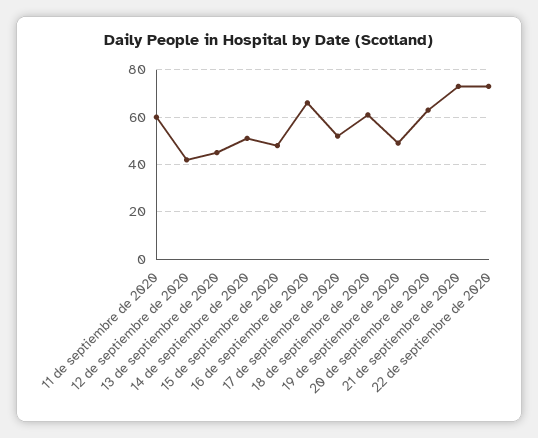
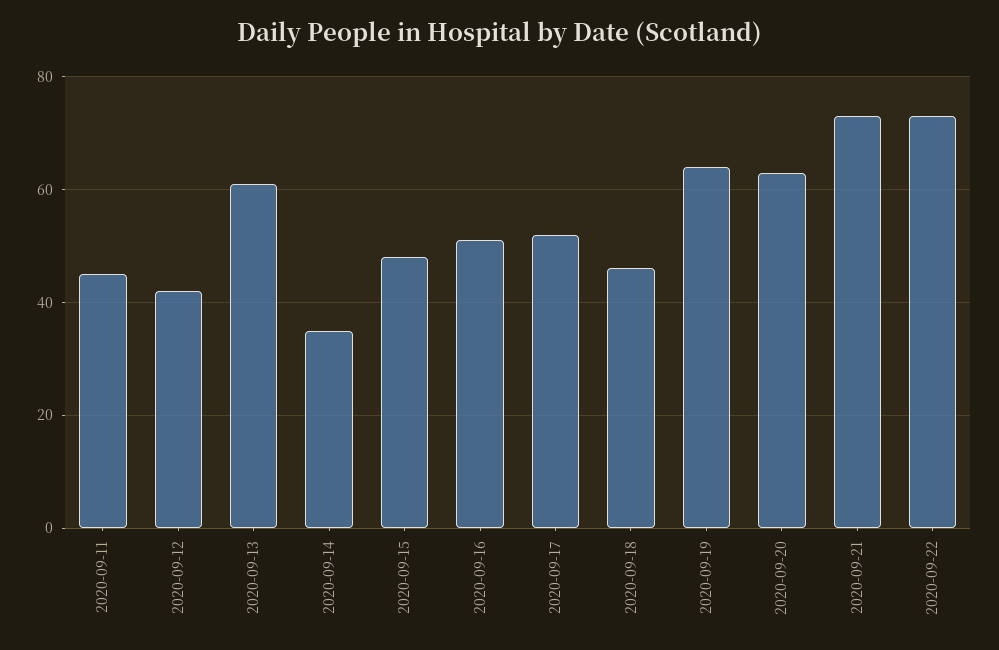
  {
-   "11 de septiembre de 2020": 60,
+   "11 de septiembre de 2020": 45,
    "12 de septiembre de 2020": 40,
-   "13 de septiembre de 2020": 45,
+   "13 de septiembre de 2020": 60,
-   "14 de septiembre de 2020": 50,
+   "14 de septiembre de 2020": 35,
    "15 de septiembre de 2020": 50,
-   "16 de septiembre de 2020": 65,
+   "16 de septiembre de 2020": 50,
    "17 de septiembre de 2020": 50,
-   "18 de septiembre de 2020": 60,
+   "18 de septiembre de 2020": 45,
-   "19 de septiembre de 2020": 50,
+   "19 de septiembre de 2020": 65,
    "20 de septiembre de 2020": 65,
    "21 de septiembre de 2020": 75,
    "22 de septiembre de 2020": 75
  }

